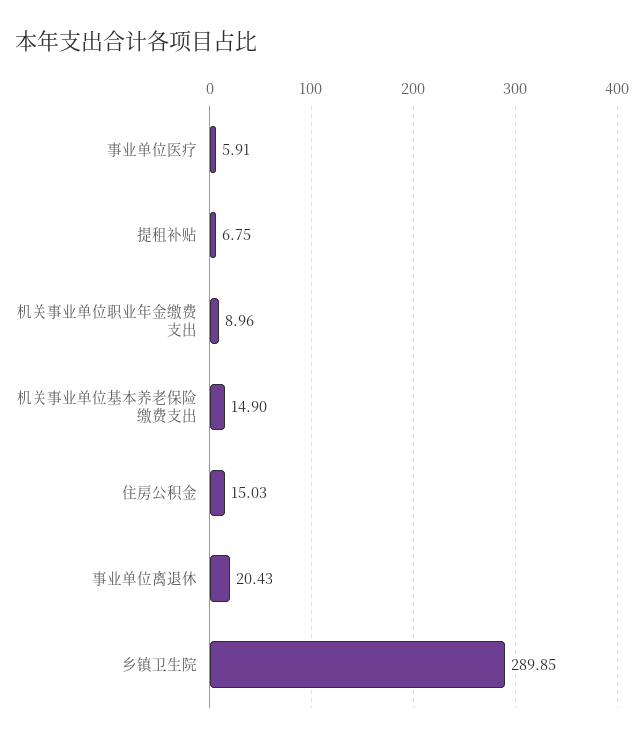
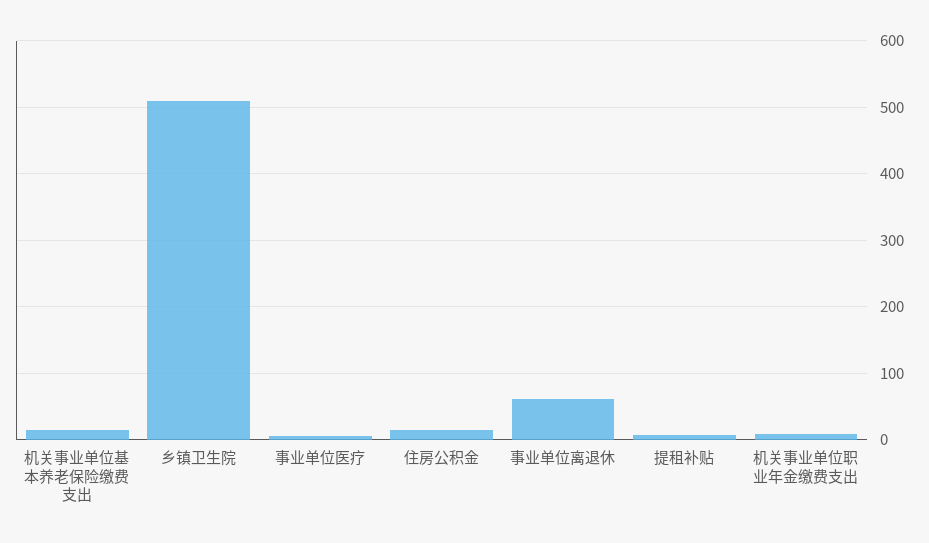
  {
    "事业单位医疗": 5.91,
    "提租补贴": 6.75,
    "机关事业单位职业年金缴费支出": 8.96,
    "机关事业单位基本养老保险缴费支出": 14.9,
    "住房公积金": 15.03,
-   "事业单位离退休": 20.43,
+   "事业单位离退休": 60,
-   "乡镇卫生院": 289.85
+   "乡镇卫生院": 510
  }

